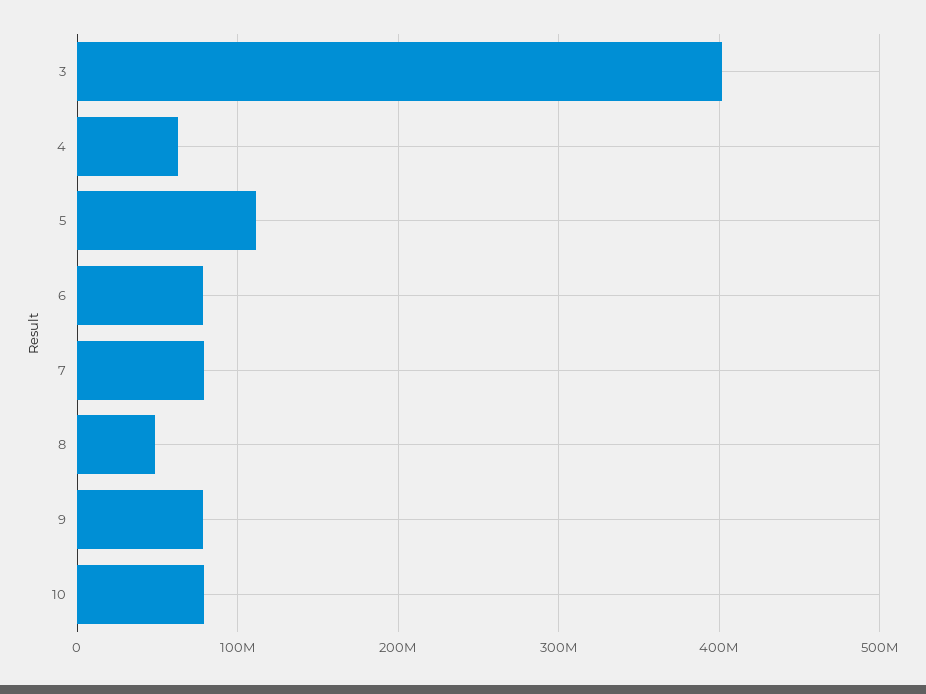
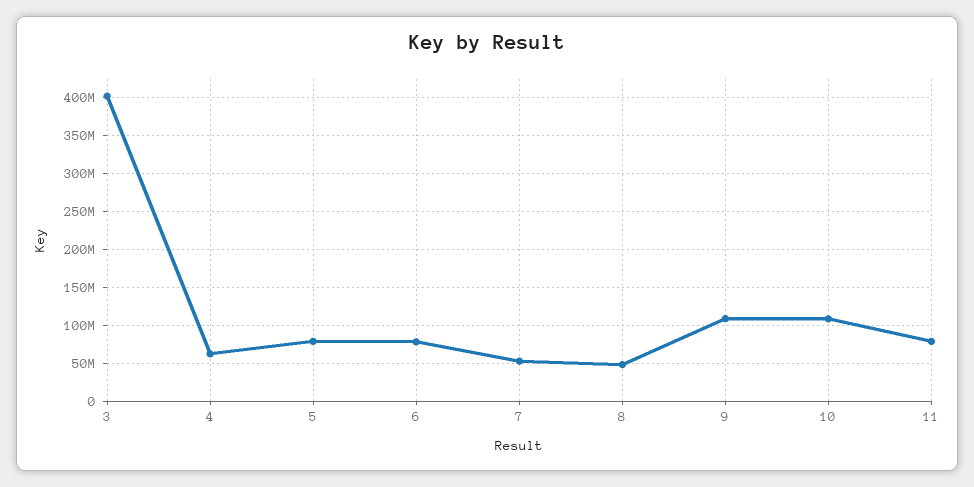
  {
    "3": 400000000,
    "4": 60000000,
-   "5": 110000000,
+   "5": 80000000,
    "6": 80000000,
-   "7": 80000000,
+   "7": 50000000,
    "8": 50000000,
-   "9": 80000000,
+   "9": 110000000,
-   "10": 80000000
+   "10": 110000000,
+   "11": 80000000
  }

